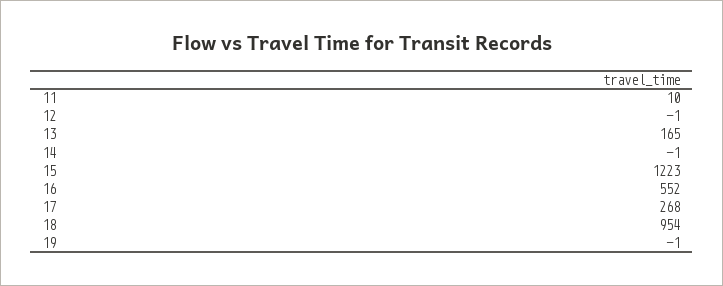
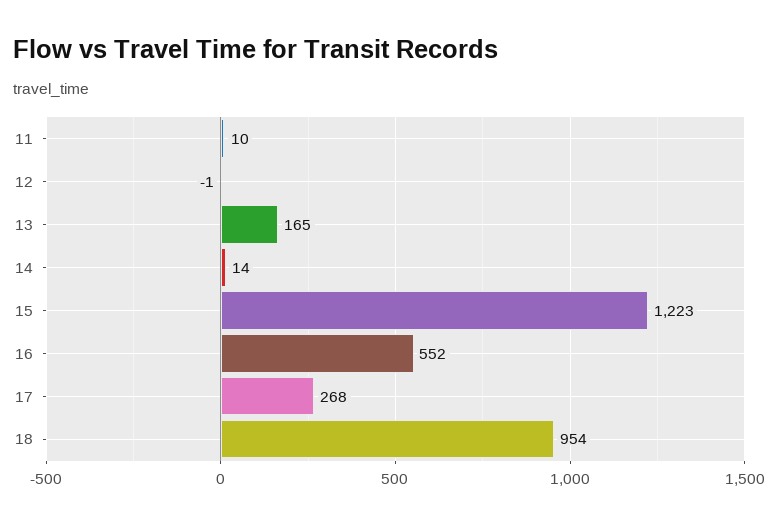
  {
    "11": 10,
    "12": -1,
    "13": 165,
-   "14": -1,
+   "14": 14,
    "15": 1223,
    "16": 552,
    "17": 268,
-   "18": 954,
+   "18": 954
-   "19": -1
  }

